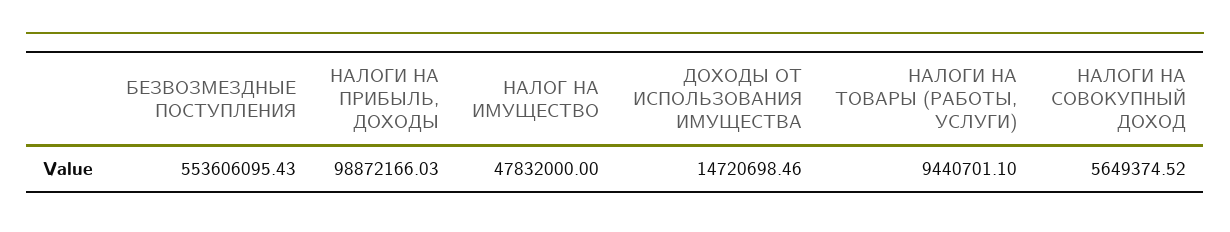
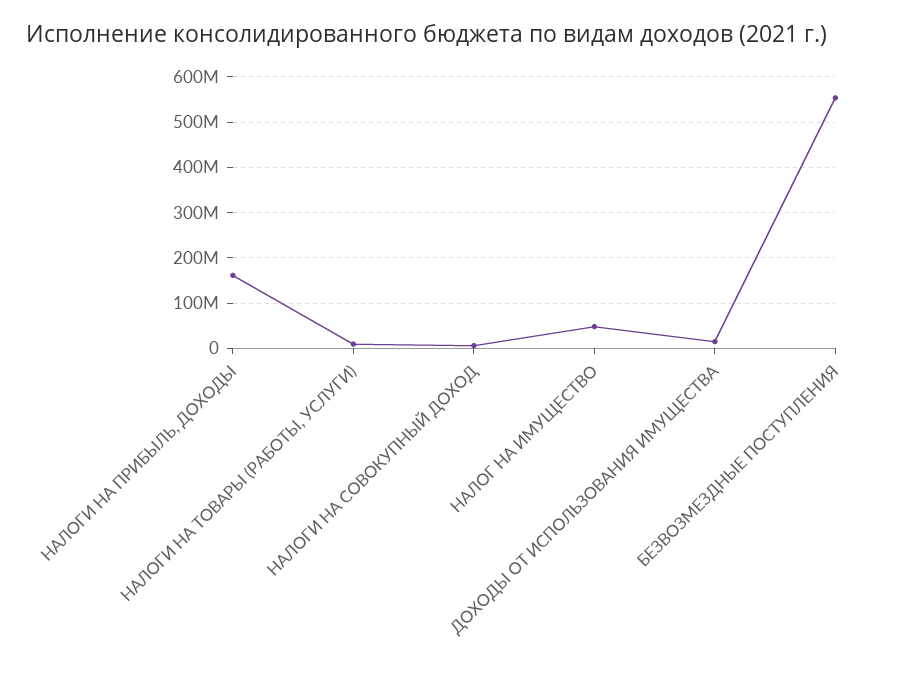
  {
    "БЕЗВОЗМЕЗДНЫЕ ПОСТУПЛЕНИЯ": 553606095.43,
-   "НАЛОГИ НА ПРИБЫЛЬ, ДОХОДЫ": 98872166.03,
+   "НАЛОГИ НА ПРИБЫЛЬ, ДОХОДЫ": 160000000,
    "НАЛОГ НА ИМУЩЕСТВО": 47832000,
    "ДОХОДЫ ОТ ИСПОЛЬЗОВАНИЯ ИМУЩЕСТВА": 14720698.46,
    "НАЛОГИ НА ТОВАРЫ (РАБОТЫ, УСЛУГИ)": 9440701.1,
    "НАЛОГИ НА СОВОКУПНЫЙ ДОХОД": 5649374.52
  }

